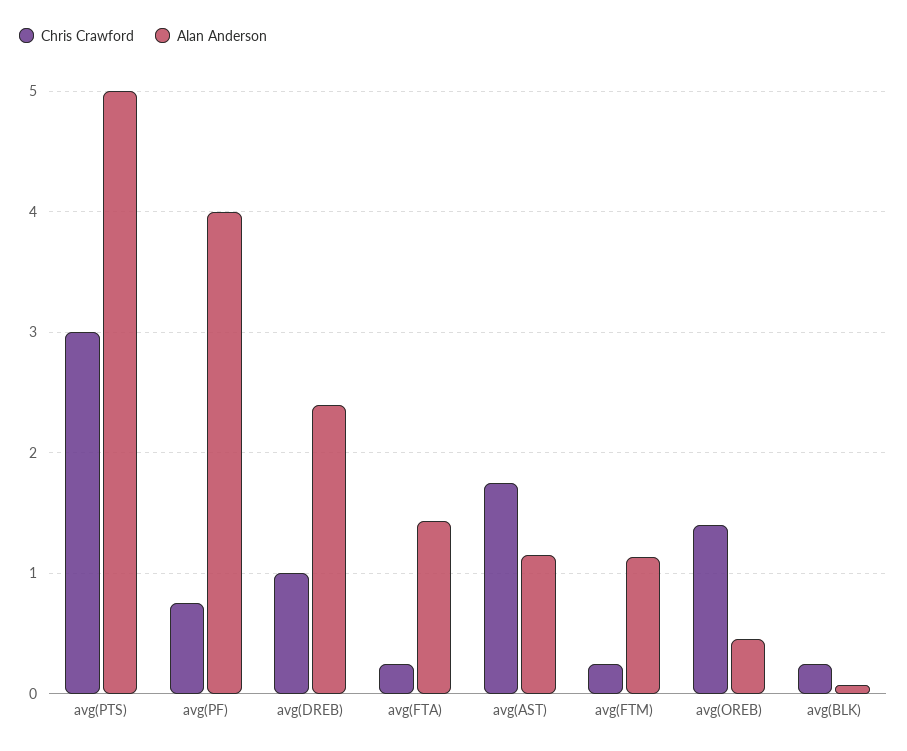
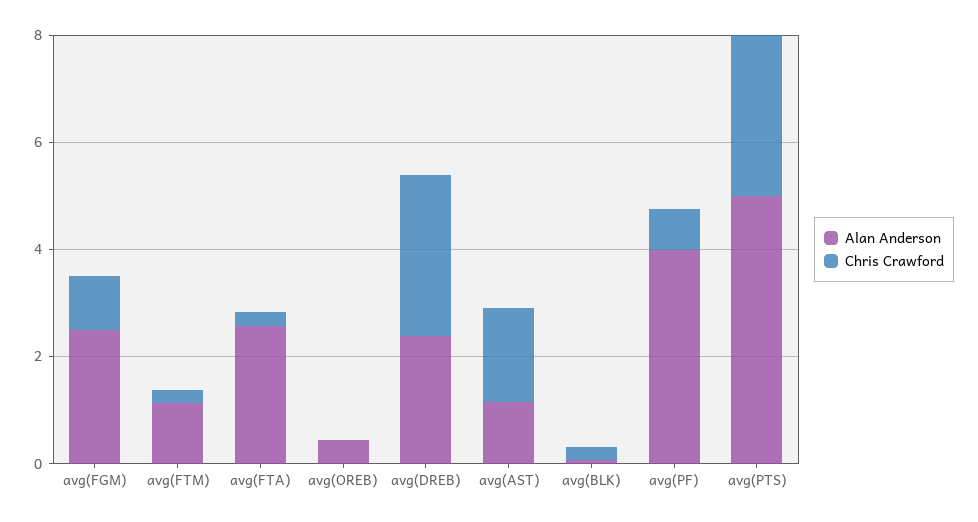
  {
    "Chris Crawford": {
      "avg(PTS)": 3,
      "avg(PF)": 0.8,
-     "avg(DREB)": 1,
+     "avg(DREB)": 3,
      "avg(FTA)": 0.3,
      "avg(AST)": 1.8,
      "avg(FTM)": 0.3,
-     "avg(OREB)": 1.4,
+     "avg(OREB)": 0,
-     "avg(BLK)": 0.3
+     "avg(BLK)": 0.3,
+     "avg(FGM)": 1
    },
    "Alan Anderson": {
      "avg(PTS)": 5,
      "avg(PF)": 4,
      "avg(DREB)": 2.4,
-     "avg(FTA)": 1.4,
+     "avg(FTA)": 2.5,
      "avg(AST)": 1.2,
      "avg(FTM)": 1.1,
      "avg(OREB)": 0.5,
-     "avg(BLK)": 0.1
+     "avg(BLK)": 0.1,
+     "avg(FGM)": 2.5
    }
  }

